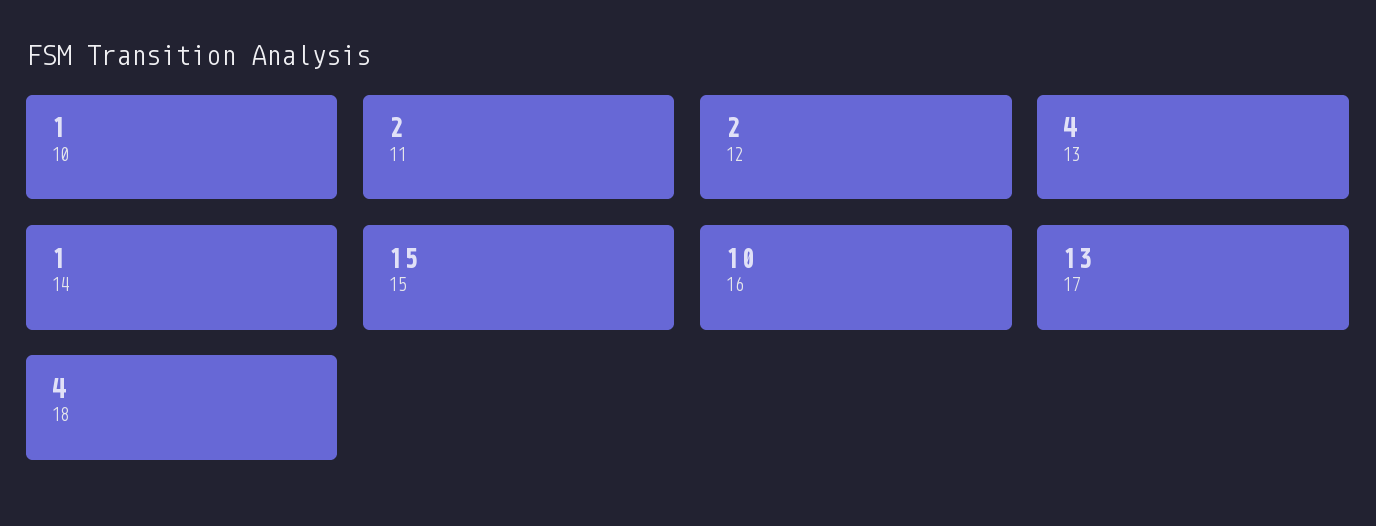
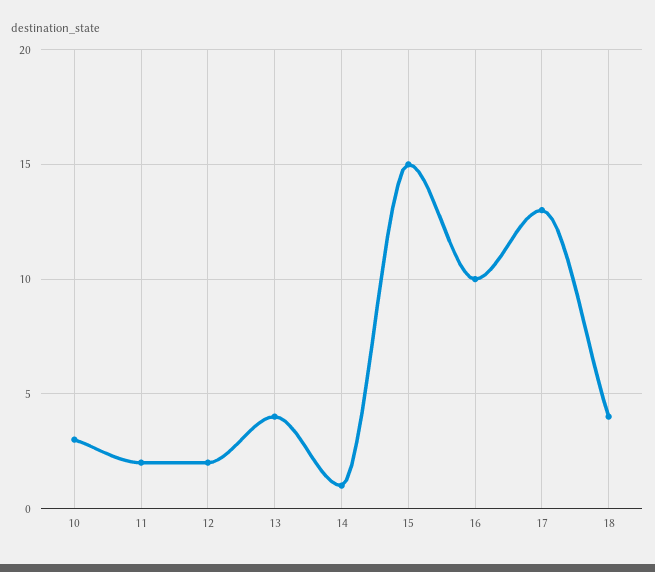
  {
-   "10": 1,
+   "10": 3,
    "11": 2,
    "12": 2,
    "13": 4,
    "14": 1,
    "15": 15,
    "16": 10,
    "17": 13,
    "18": 4
  }

